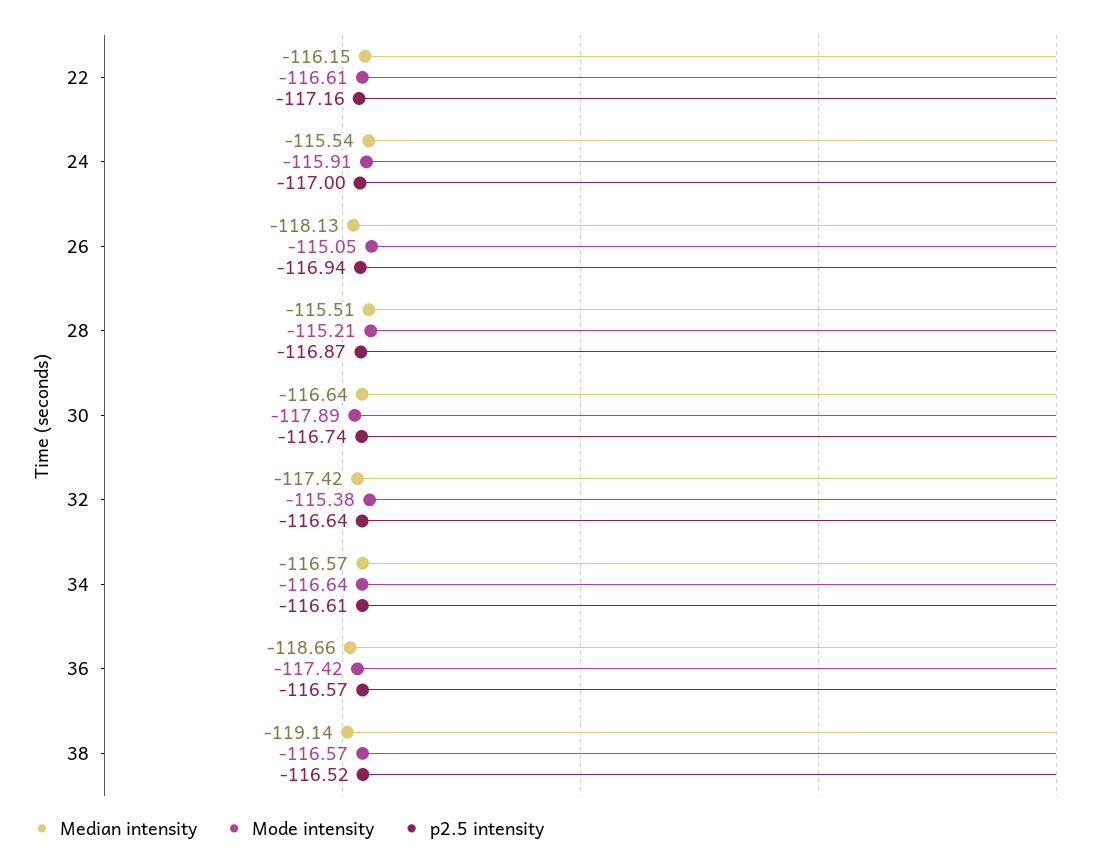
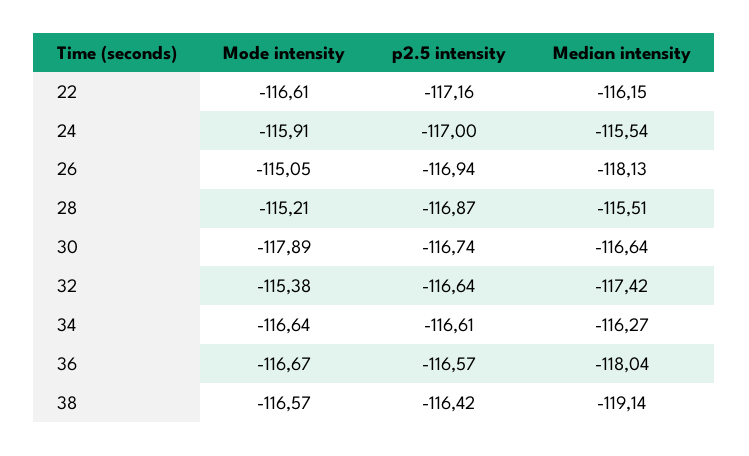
  {
    "Median intensity": {
      "22": -116.15,
      "24": -115.54,
      "26": -118.13,
      "28": -115.51,
      "30": -116.64,
      "32": -117.42,
-     "34": -116.57,
+     "34": -116.27,
-     "36": -118.66,
+     "36": -118.04,
      "38": -119.14
    },
    "Mode intensity": {
      "22": -116.61,
      "24": -115.91,
      "26": -115.05,
      "28": -115.21,
      "30": -117.89,
      "32": -115.38,
      "34": -116.64,
-     "36": -117.42,
+     "36": -116.67,
      "38": -116.57
    },
    "p2.5 intensity": {
      "22": -117.16,
      "24": -117,
      "26": -116.94,
      "28": -116.87,
      "30": -116.74,
      "32": -116.64,
      "34": -116.61,
      "36": -116.57,
-     "38": -116.52
+     "38": -116.42
    }
  }

